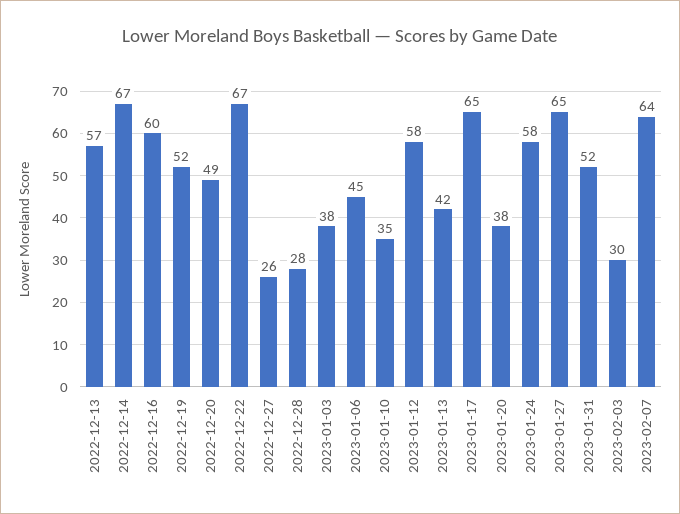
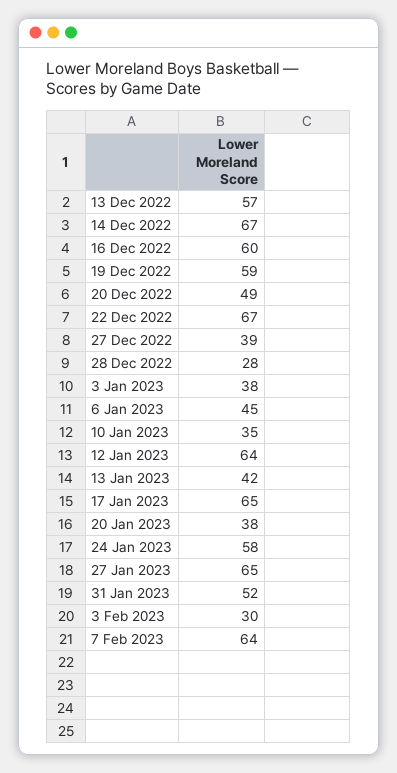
  {
    "2022-12-13": 57,
    "2022-12-14": 67,
    "2022-12-16": 60,
-   "2022-12-19": 52,
+   "2022-12-19": 59,
    "2022-12-20": 49,
    "2022-12-22": 67,
-   "2022-12-27": 26,
+   "2022-12-27": 39,
    "2022-12-28": 28,
    "2023-01-03": 38,
    "2023-01-06": 45,
    "2023-01-10": 35,
-   "2023-01-12": 58,
+   "2023-01-12": 64,
    "2023-01-13": 42,
    "2023-01-17": 65,
    "2023-01-20": 38,
    "2023-01-24": 58,
    "2023-01-27": 65,
    "2023-01-31": 52,
    "2023-02-03": 30,
    "2023-02-07": 64
  }

